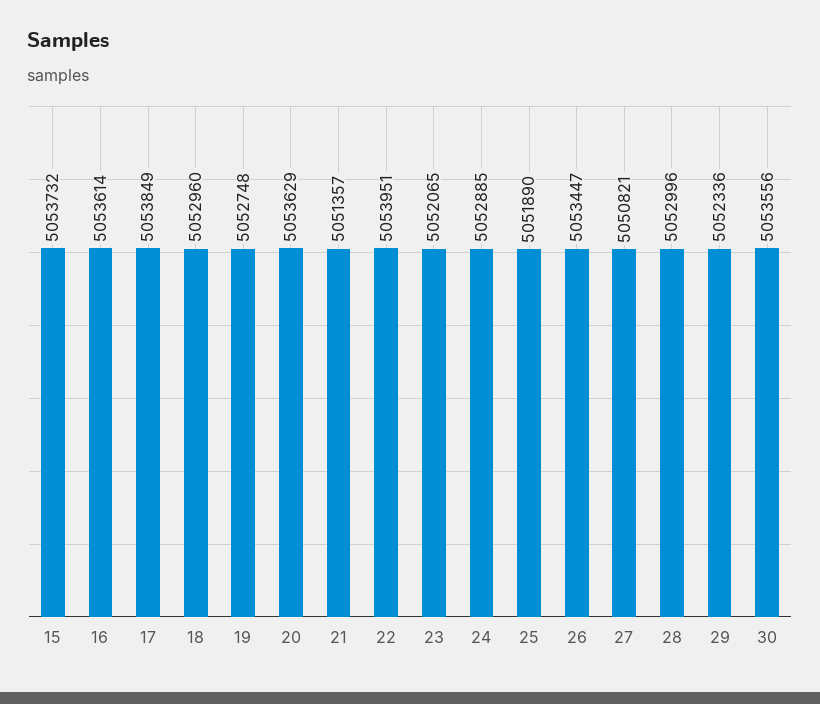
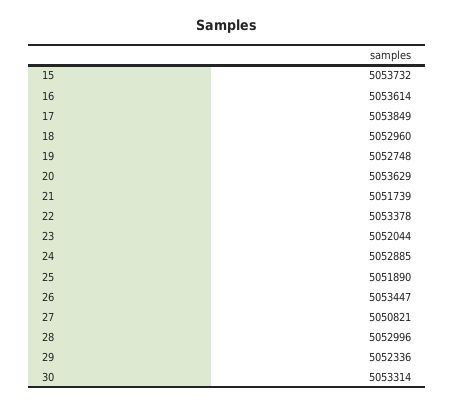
  {
    "15": 5053732,
    "16": 5053614,
    "17": 5053849,
    "18": 5052960,
    "19": 5052748,
    "20": 5053629,
-   "21": 5051357,
+   "21": 5051739,
-   "22": 5053951,
+   "22": 5053378,
-   "23": 5052065,
+   "23": 5052044,
    "24": 5052885,
    "25": 5051890,
    "26": 5053447,
    "27": 5050821,
    "28": 5052996,
    "29": 5052336,
-   "30": 5053556
+   "30": 5053314
  }

